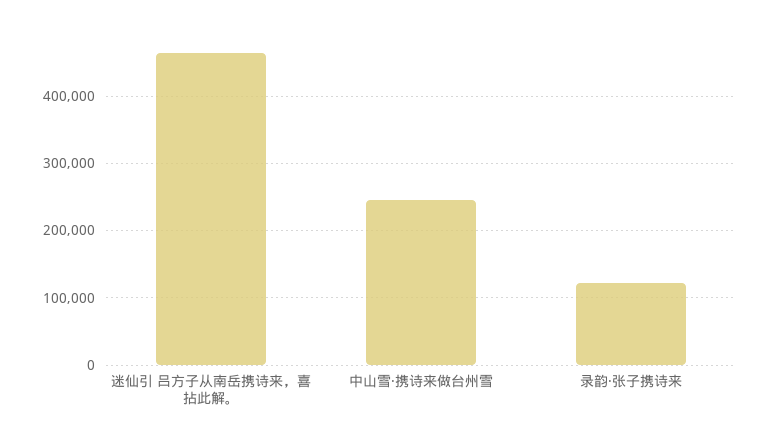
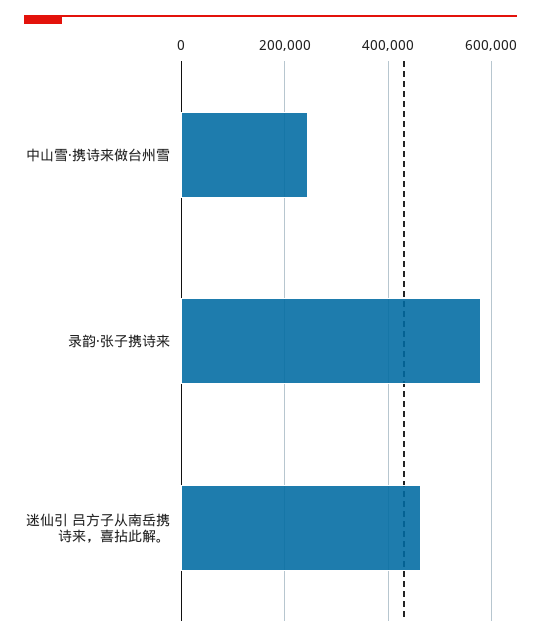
  {
    "迷仙引 吕方子从南岳携诗来，喜拈此解。": 460000,
    "中山雪·携诗来做台州雪": 250000,
-   "录韵·张子携诗来": 120000
+   "录韵·张子携诗来": 580000
  }

